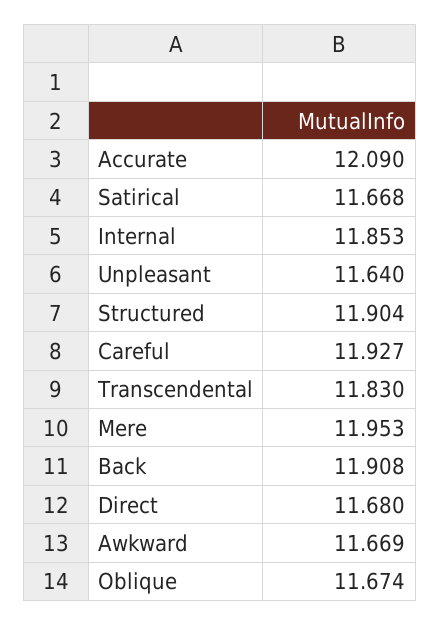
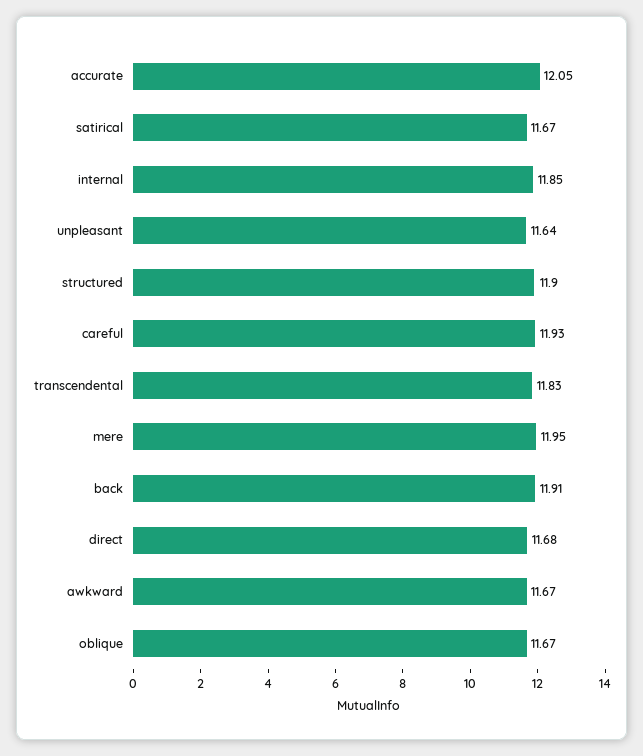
  {
-   "Accurate": 12.09,
+   "Accurate": 12.05,
    "Satirical": 11.668,
    "Internal": 11.853,
    "Unpleasant": 11.64,
    "Structured": 11.904,
    "Careful": 11.927,
    "Transcendental": 11.83,
    "Mere": 11.953,
    "Back": 11.908,
    "Direct": 11.68,
    "Awkward": 11.669,
    "Oblique": 11.674
  }

